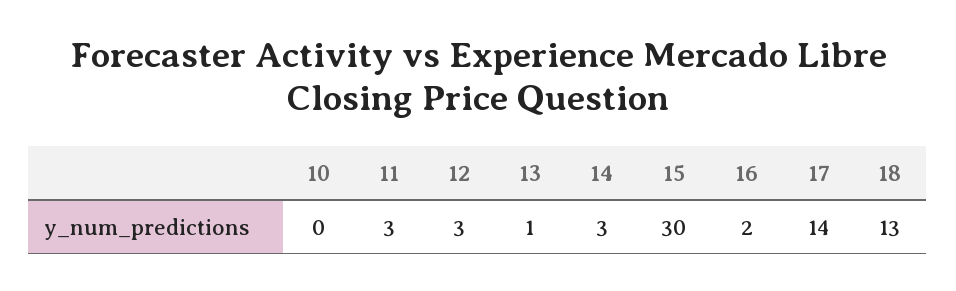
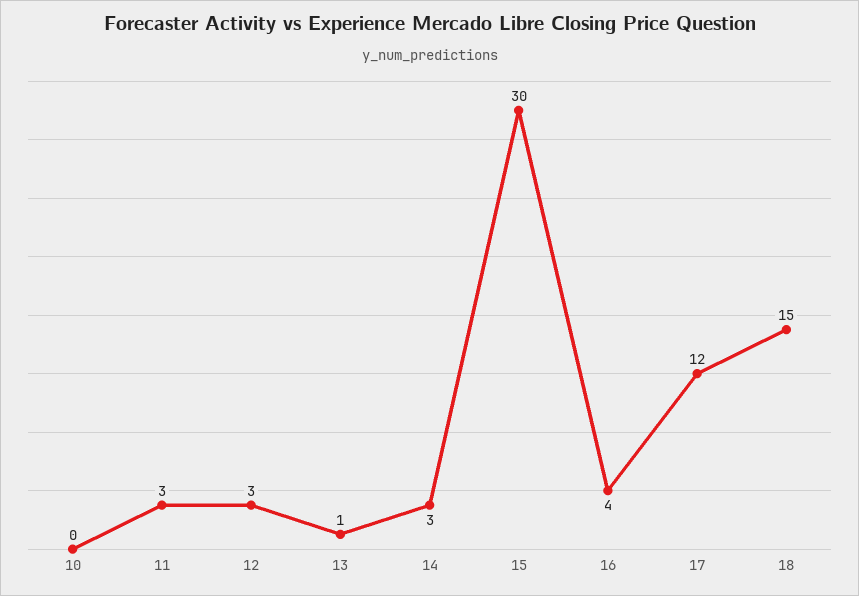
  {
    "10": 0,
    "11": 3,
    "12": 3,
    "13": 1,
    "14": 3,
    "15": 30,
-   "16": 2,
+   "16": 4,
-   "17": 14,
+   "17": 12,
-   "18": 13
+   "18": 15
  }

